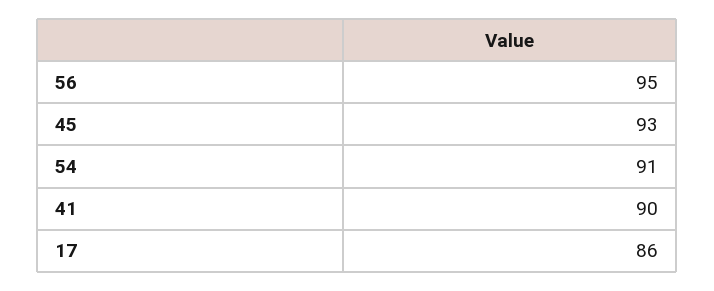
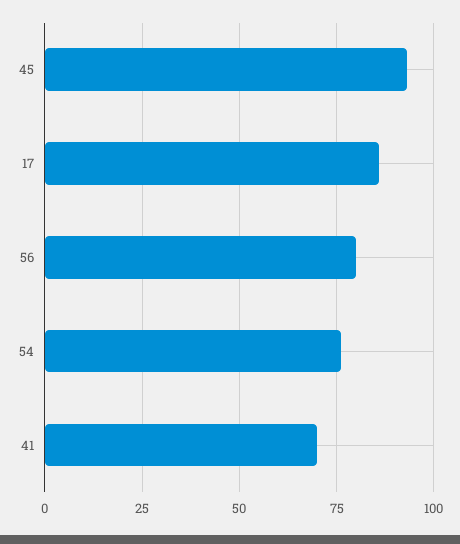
  {
-   "56": 95,
+   "56": 80,
    "45": 93,
-   "54": 91,
+   "54": 75,
-   "41": 90,
+   "41": 70,
    "17": 86
  }

